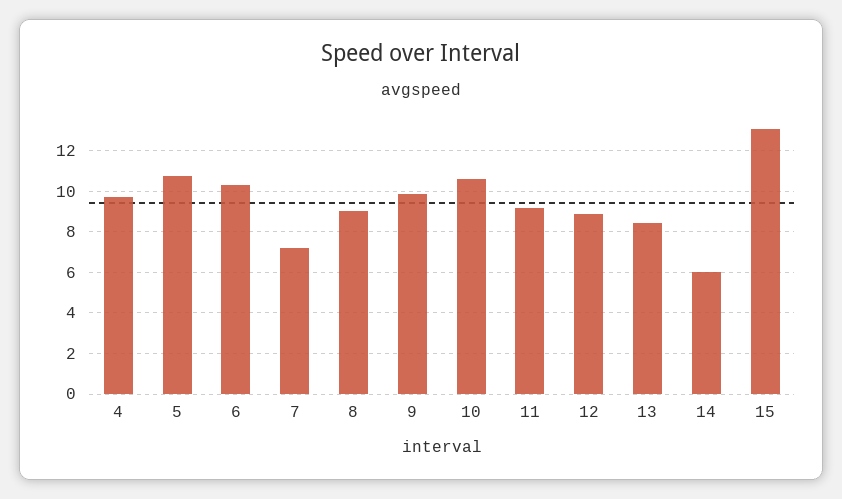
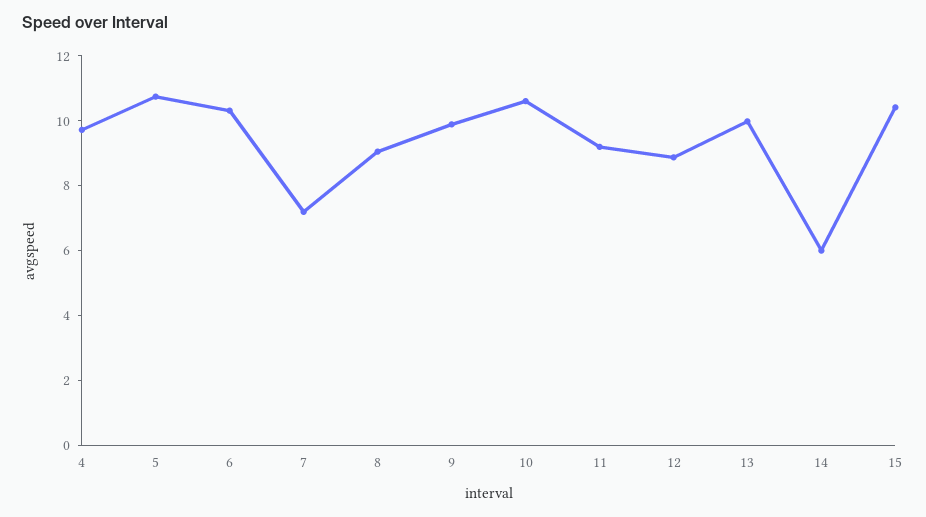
  {
    "4": 9.5,
    "5": 10.5,
    "6": 10.5,
    "7": 7,
    "8": 9,
    "9": 10,
    "10": 10.5,
    "11": 9,
    "12": 9,
-   "13": 8.5,
+   "13": 10,
    "14": 6,
-   "15": 13
+   "15": 10.5
  }

